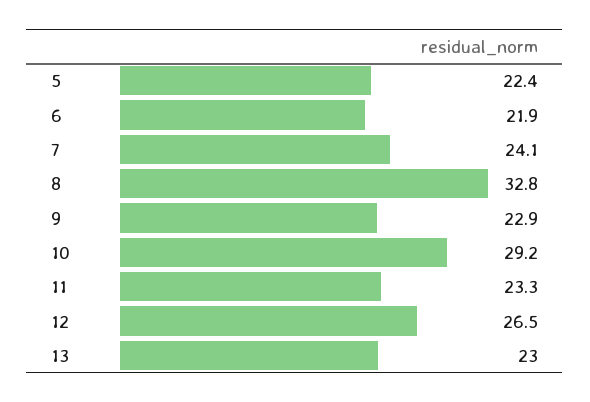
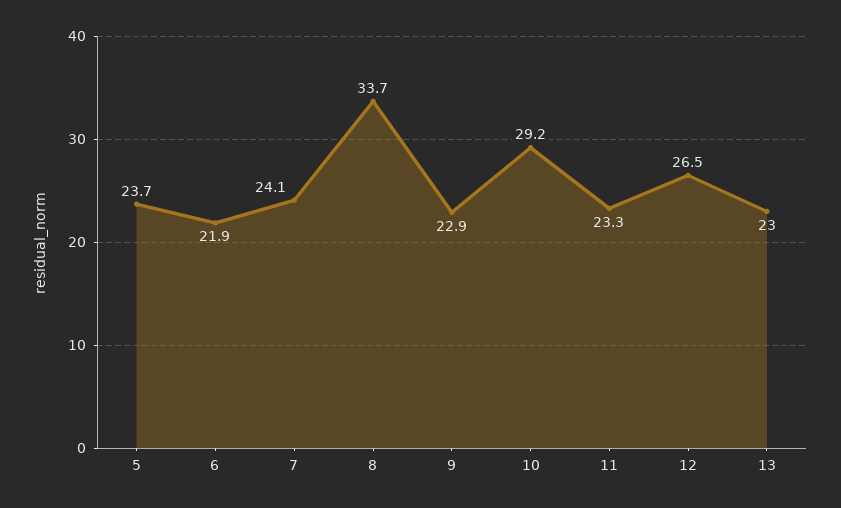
  {
-   "5": 22.4,
+   "5": 23.7,
    "6": 21.9,
    "7": 24.1,
-   "8": 32.8,
+   "8": 33.7,
    "9": 22.9,
    "10": 29.2,
    "11": 23.3,
    "12": 26.5,
    "13": 23
  }

